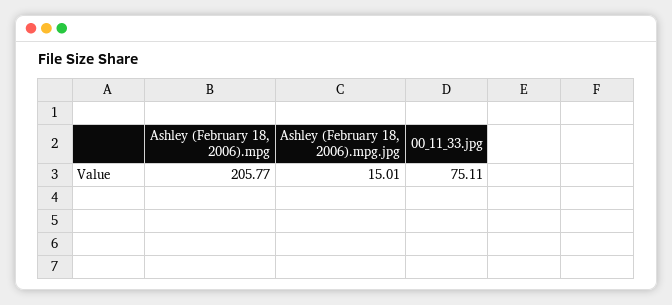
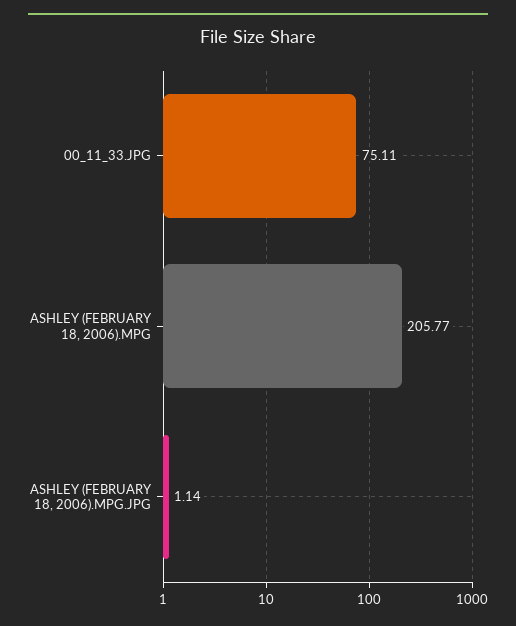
  {
    "Ashley (February 18, 2006).mpg": 205.77,
-   "Ashley (February 18, 2006).mpg.jpg": 15.01,
+   "Ashley (February 18, 2006).mpg.jpg": 1.14,
    "00_11_33.jpg": 75.11
  }

